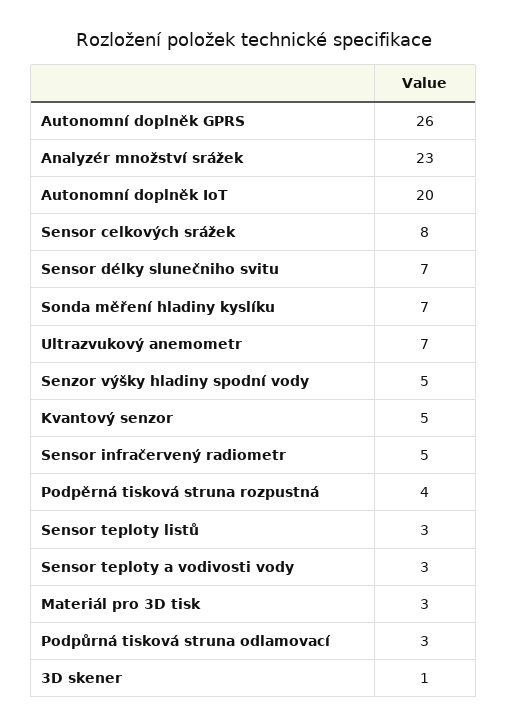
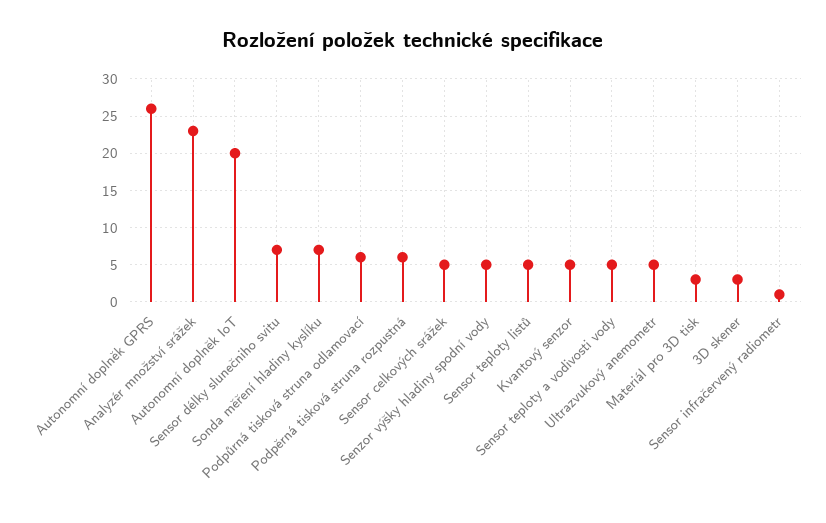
  {
    "Autonomní doplněk GPRS": 26,
    "Analyzér množství srážek": 23,
    "Autonomní doplněk IoT": 20,
-   "Sensor celkových srážek": 8,
+   "Sensor celkových srážek": 5,
    "Sensor délky slunečniho svitu": 7,
    "Sonda měření hladiny kyslíku": 7,
-   "Ultrazvukový anemometr": 7,
+   "Ultrazvukový anemometr": 5,
    "Senzor výšky hladiny spodní vody": 5,
    "Kvantový senzor": 5,
-   "Sensor infračervený radiometr": 5,
+   "Sensor infračervený radiometr": 1,
-   "Podpěrná tisková struna rozpustná": 4,
+   "Podpěrná tisková struna rozpustná": 6,
-   "Sensor teploty listů": 3,
+   "Sensor teploty listů": 5,
-   "Sensor teploty a vodivosti vody": 3,
+   "Sensor teploty a vodivosti vody": 5,
    "Materiál pro 3D tisk": 3,
-   "Podpůrná tisková struna odlamovací": 3,
+   "Podpůrná tisková struna odlamovací": 6,
-   "3D skener": 1
+   "3D skener": 3
  }

